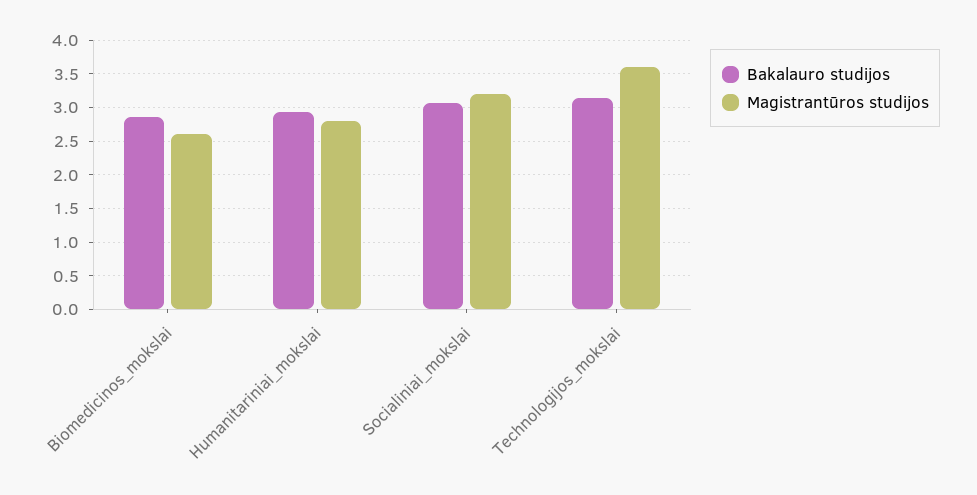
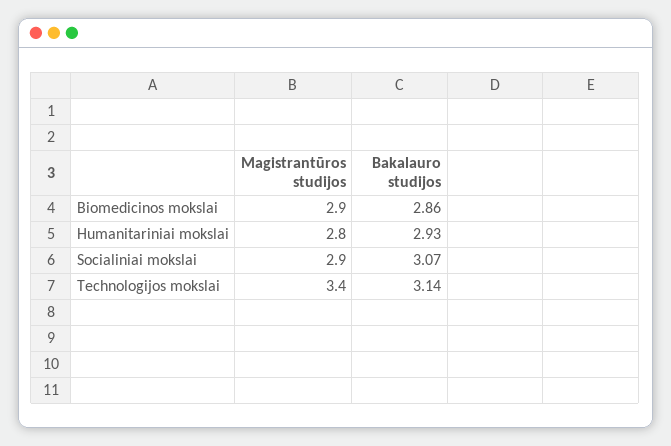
  {
    "Bakalauro studijos": {
      "Biomedicinos_mokslai": 2.86,
      "Humanitariniai_mokslai": 2.93,
      "Socialiniai_mokslai": 3.07,
      "Technologijos_mokslai": 3.14
    },
    "Magistrantūros studijos": {
-     "Biomedicinos_mokslai": 2.6,
+     "Biomedicinos_mokslai": 2.9,
      "Humanitariniai_mokslai": 2.8,
-     "Socialiniai_mokslai": 3.2,
+     "Socialiniai_mokslai": 2.9,
-     "Technologijos_mokslai": 3.6
+     "Technologijos_mokslai": 3.4
    }
  }

